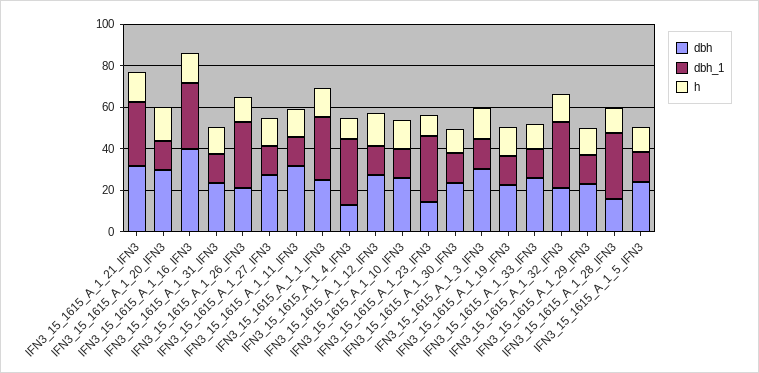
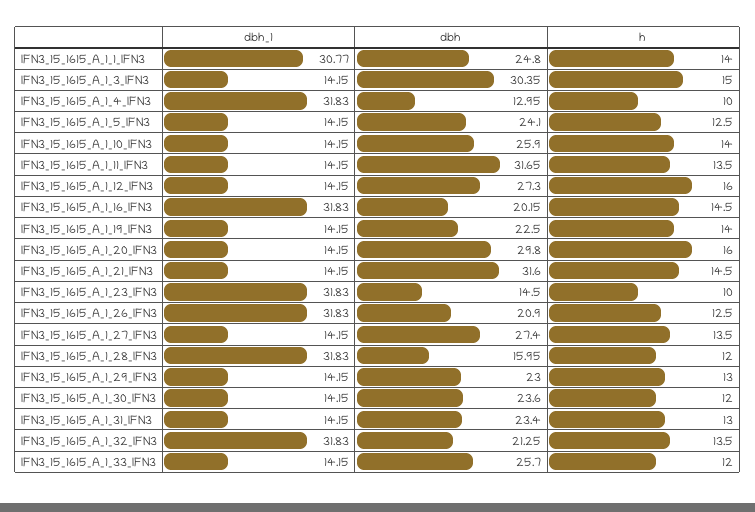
  {
    "dbh": {
      "IFN3_15_1615_A_1_21_IFN3": 31.6,
      "IFN3_15_1615_A_1_20_IFN3": 29.8,
-     "IFN3_15_1615_A_1_16_IFN3": 40,
+     "IFN3_15_1615_A_1_16_IFN3": 20.15,
      "IFN3_15_1615_A_1_31_IFN3": 23.4,
      "IFN3_15_1615_A_1_26_IFN3": 20.9,
      "IFN3_15_1615_A_1_27_IFN3": 27.4,
      "IFN3_15_1615_A_1_11_IFN3": 31.65,
      "IFN3_15_1615_A_1_1_IFN3": 24.8,
      "IFN3_15_1615_A_1_4_IFN3": 12.95,
      "IFN3_15_1615_A_1_12_IFN3": 27.3,
      "IFN3_15_1615_A_1_10_IFN3": 25.9,
      "IFN3_15_1615_A_1_23_IFN3": 14.5,
      "IFN3_15_1615_A_1_30_IFN3": 23.6,
      "IFN3_15_1615_A_1_3_IFN3": 30.35,
      "IFN3_15_1615_A_1_19_IFN3": 22.5,
      "IFN3_15_1615_A_1_33_IFN3": 25.7,
      "IFN3_15_1615_A_1_32_IFN3": 21.25,
      "IFN3_15_1615_A_1_29_IFN3": 23,
      "IFN3_15_1615_A_1_28_IFN3": 15.95,
      "IFN3_15_1615_A_1_5_IFN3": 24.1
    },
    "dbh_1": {
-     "IFN3_15_1615_A_1_21_IFN3": 30,
+     "IFN3_15_1615_A_1_21_IFN3": 14.15,
      "IFN3_15_1615_A_1_20_IFN3": 14.15,
      "IFN3_15_1615_A_1_16_IFN3": 31.83,
      "IFN3_15_1615_A_1_31_IFN3": 14.15,
      "IFN3_15_1615_A_1_26_IFN3": 31.83,
      "IFN3_15_1615_A_1_27_IFN3": 14.15,
      "IFN3_15_1615_A_1_11_IFN3": 14.15,
      "IFN3_15_1615_A_1_1_IFN3": 30.77,
      "IFN3_15_1615_A_1_4_IFN3": 31.83,
      "IFN3_15_1615_A_1_12_IFN3": 14.15,
      "IFN3_15_1615_A_1_10_IFN3": 14.15,
      "IFN3_15_1615_A_1_23_IFN3": 31.83,
      "IFN3_15_1615_A_1_30_IFN3": 14.15,
      "IFN3_15_1615_A_1_3_IFN3": 14.15,
      "IFN3_15_1615_A_1_19_IFN3": 14.15,
      "IFN3_15_1615_A_1_33_IFN3": 14.15,
      "IFN3_15_1615_A_1_32_IFN3": 31.83,
      "IFN3_15_1615_A_1_29_IFN3": 14.15,
      "IFN3_15_1615_A_1_28_IFN3": 31.83,
      "IFN3_15_1615_A_1_5_IFN3": 14.15
    },
    "h": {
      "IFN3_15_1615_A_1_21_IFN3": 14.5,
      "IFN3_15_1615_A_1_20_IFN3": 16,
      "IFN3_15_1615_A_1_16_IFN3": 14.5,
      "IFN3_15_1615_A_1_31_IFN3": 13,
      "IFN3_15_1615_A_1_26_IFN3": 12.5,
      "IFN3_15_1615_A_1_27_IFN3": 13.5,
      "IFN3_15_1615_A_1_11_IFN3": 13.5,
      "IFN3_15_1615_A_1_1_IFN3": 14,
      "IFN3_15_1615_A_1_4_IFN3": 10,
      "IFN3_15_1615_A_1_12_IFN3": 16,
      "IFN3_15_1615_A_1_10_IFN3": 14,
      "IFN3_15_1615_A_1_23_IFN3": 10,
      "IFN3_15_1615_A_1_30_IFN3": 12,
      "IFN3_15_1615_A_1_3_IFN3": 15,
      "IFN3_15_1615_A_1_19_IFN3": 14,
      "IFN3_15_1615_A_1_33_IFN3": 12,
      "IFN3_15_1615_A_1_32_IFN3": 13.5,
      "IFN3_15_1615_A_1_29_IFN3": 13,
      "IFN3_15_1615_A_1_28_IFN3": 12,
      "IFN3_15_1615_A_1_5_IFN3": 12.5
    }
  }

